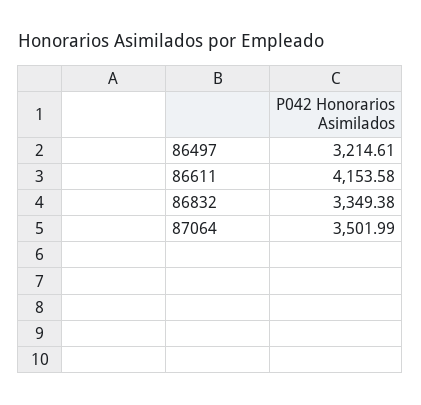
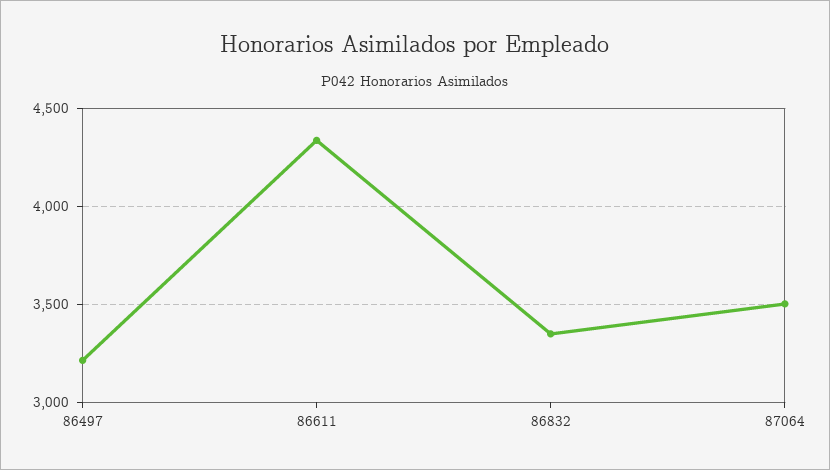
  {
    "86497": 3214.61,
-   "86611": 4153.58,
+   "86611": 4350,
    "86832": 3349.38,
    "87064": 3501.99
  }

